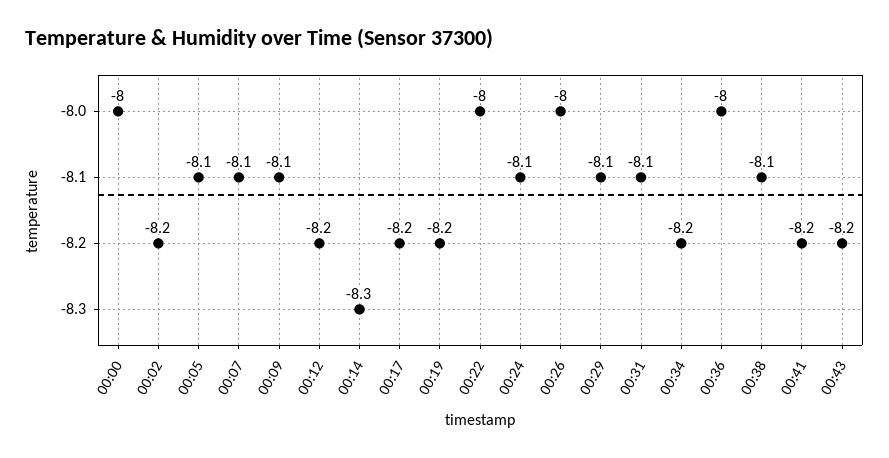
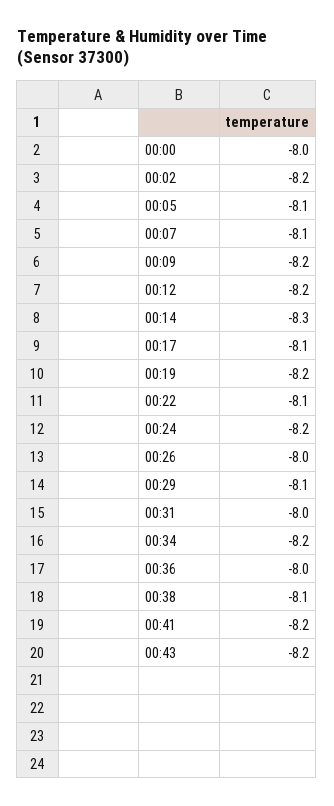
  {
    "00:00": -8,
    "00:02": -8.2,
    "00:05": -8.1,
    "00:07": -8.1,
-   "00:09": -8.1,
+   "00:09": -8.2,
    "00:12": -8.2,
    "00:14": -8.3,
-   "00:17": -8.2,
+   "00:17": -8.1,
    "00:19": -8.2,
-   "00:22": -8,
+   "00:22": -8.1,
-   "00:24": -8.1,
+   "00:24": -8.2,
    "00:26": -8,
    "00:29": -8.1,
-   "00:31": -8.1,
+   "00:31": -8,
    "00:34": -8.2,
    "00:36": -8,
    "00:38": -8.1,
    "00:41": -8.2,
    "00:43": -8.2
  }

